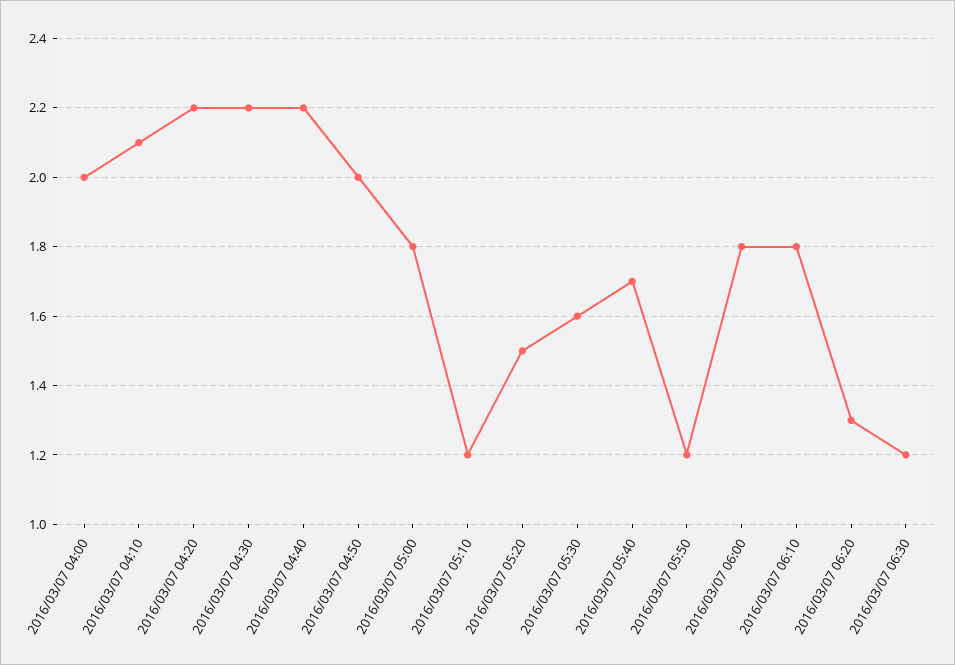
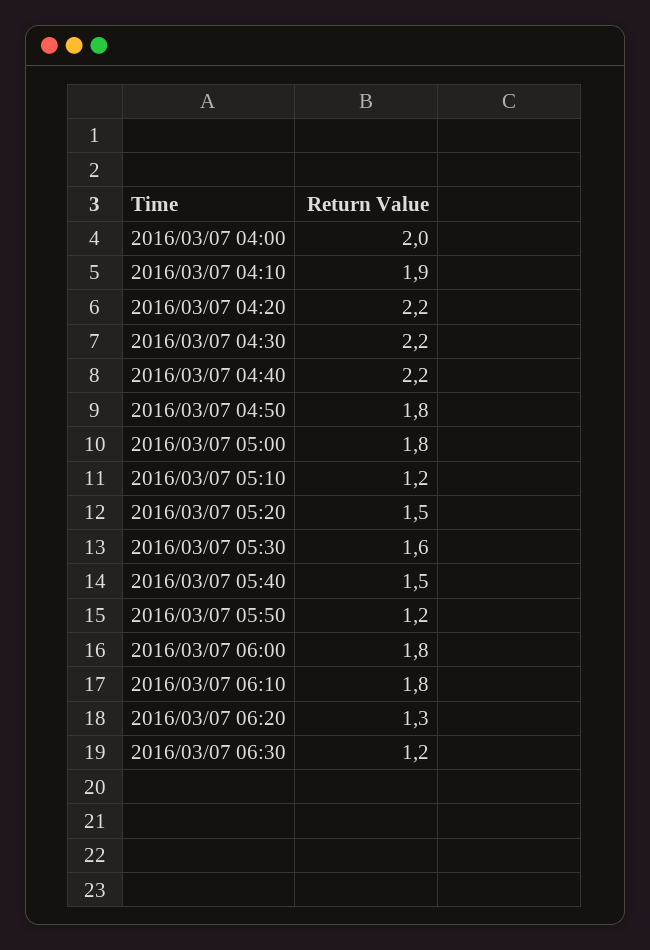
  {
    "2016/03/07 04:00": 2,
-   "2016/03/07 04:10": 2.1,
+   "2016/03/07 04:10": 1.9,
    "2016/03/07 04:20": 2.2,
    "2016/03/07 04:30": 2.2,
    "2016/03/07 04:40": 2.2,
-   "2016/03/07 04:50": 2,
+   "2016/03/07 04:50": 1.8,
    "2016/03/07 05:00": 1.8,
    "2016/03/07 05:10": 1.2,
    "2016/03/07 05:20": 1.5,
    "2016/03/07 05:30": 1.6,
-   "2016/03/07 05:40": 1.7,
+   "2016/03/07 05:40": 1.5,
    "2016/03/07 05:50": 1.2,
    "2016/03/07 06:00": 1.8,
    "2016/03/07 06:10": 1.8,
    "2016/03/07 06:20": 1.3,
    "2016/03/07 06:30": 1.2
  }

